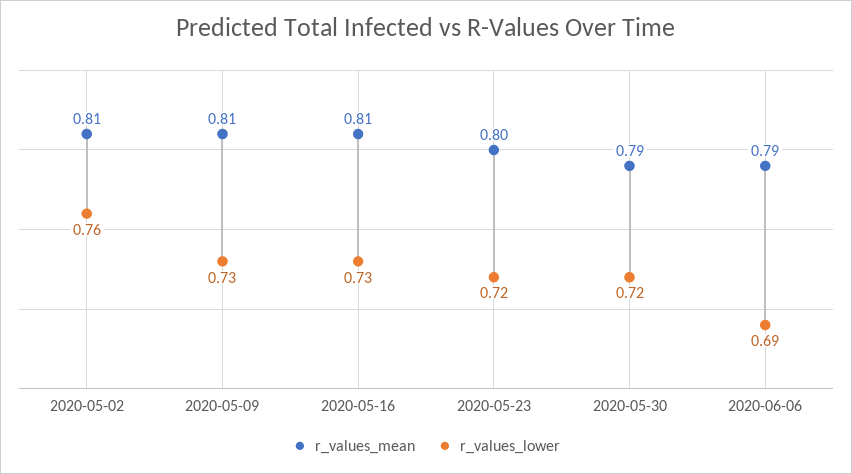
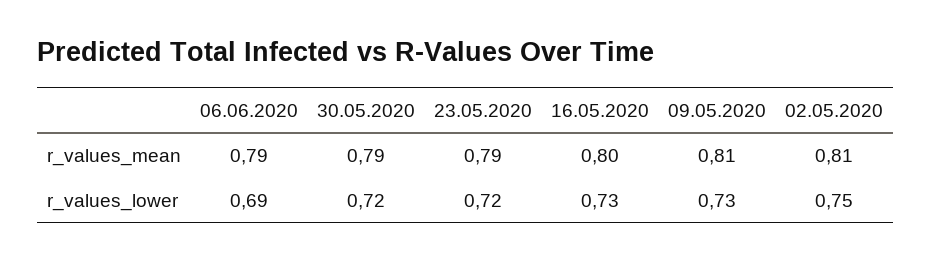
  {
    "r_values_mean": {
      "2020-05-02": 0.81,
      "2020-05-09": 0.81,
-     "2020-05-16": 0.81,
+     "2020-05-16": 0.8,
-     "2020-05-23": 0.8,
+     "2020-05-23": 0.79,
      "2020-05-30": 0.79,
      "2020-06-06": 0.79
    },
    "r_values_lower": {
-     "2020-05-02": 0.76,
+     "2020-05-02": 0.75,
      "2020-05-09": 0.73,
      "2020-05-16": 0.73,
      "2020-05-23": 0.72,
      "2020-05-30": 0.72,
      "2020-06-06": 0.69
    }
  }

